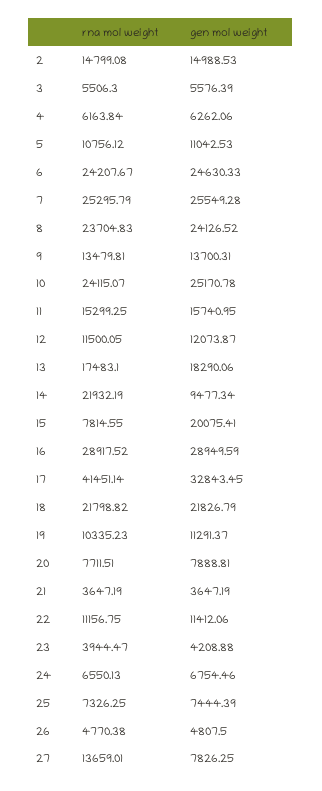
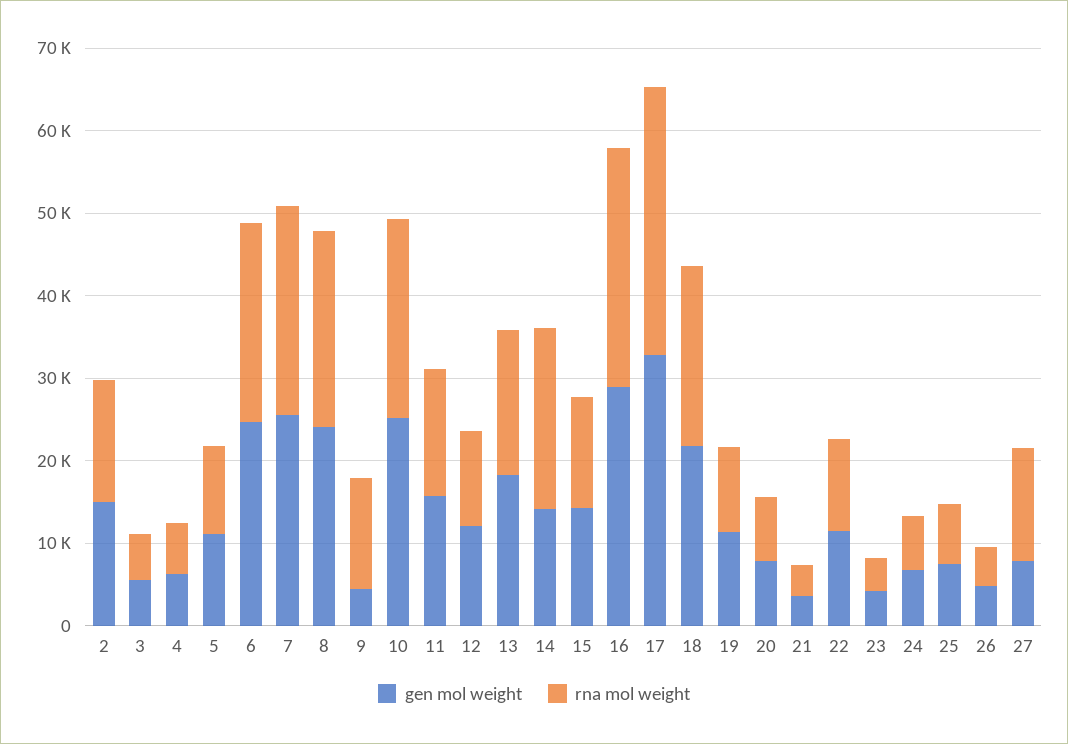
  {
    "rna mol weight": {
      "2": 14799.08,
      "3": 5506.3,
      "4": 6163.84,
      "5": 10756.12,
      "6": 24207.67,
      "7": 25295.79,
      "8": 23704.83,
      "9": 13479.81,
      "10": 24115.07,
      "11": 15299.25,
      "12": 11500.05,
      "13": 17483.1,
      "14": 21932.19,
-     "15": 7814.55,
+     "15": 14000,
      "16": 28917.52,
-     "17": 41451.14,
+     "17": 32000,
      "18": 21798.82,
      "19": 10335.23,
      "20": 7711.51,
      "21": 3647.19,
      "22": 11156.75,
      "23": 3944.47,
      "24": 6550.13,
      "25": 7326.25,
      "26": 4770.38,
      "27": 13659.01
    },
    "gen mol weight": {
      "2": 14988.53,
      "3": 5576.39,
      "4": 6262.06,
      "5": 11042.53,
      "6": 24630.33,
      "7": 25549.28,
      "8": 24126.52,
-     "9": 13700.31,
+     "9": 4000,
      "10": 25170.78,
      "11": 15740.95,
      "12": 12073.87,
      "13": 18290.06,
-     "14": 9477.34,
+     "14": 14000,
-     "15": 20075.41,
+     "15": 14000,
      "16": 28949.59,
      "17": 32843.45,
      "18": 21826.79,
      "19": 11291.37,
      "20": 7888.81,
      "21": 3647.19,
      "22": 11412.06,
      "23": 4208.88,
      "24": 6754.46,
      "25": 7444.39,
      "26": 4807.5,
      "27": 7826.25
    }
  }

